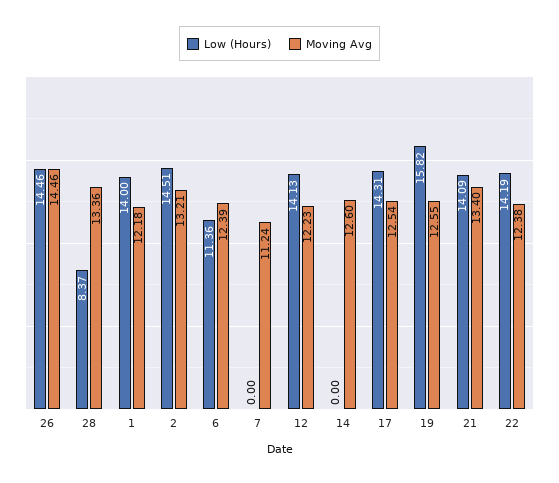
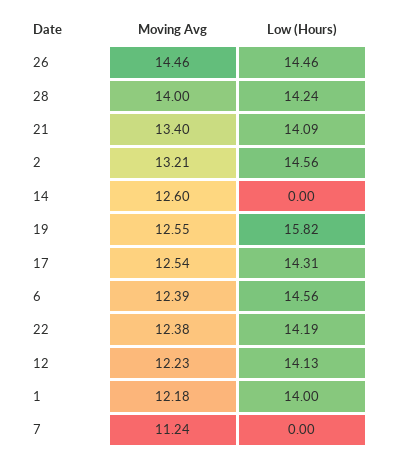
  {
    "Low (Hours)": {
      "26": 14.46,
-     "28": 8.37,
+     "28": 14.24,
      "1": 14,
-     "2": 14.51,
+     "2": 14.56,
-     "6": 11.36,
+     "6": 14.56,
      "7": 0,
      "12": 14.13,
      "14": 0,
      "17": 14.31,
      "19": 15.82,
      "21": 14.09,
      "22": 14.19
    },
    "Moving Avg": {
      "26": 14.46,
-     "28": 13.36,
+     "28": 14,
      "1": 12.18,
      "2": 13.21,
      "6": 12.39,
      "7": 11.24,
      "12": 12.23,
      "14": 12.6,
      "17": 12.54,
      "19": 12.55,
      "21": 13.4,
      "22": 12.38
    }
  }

